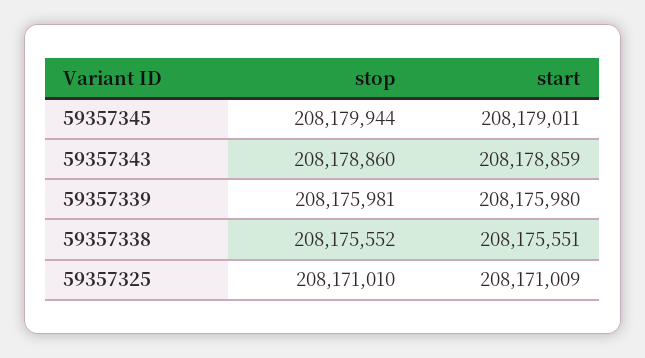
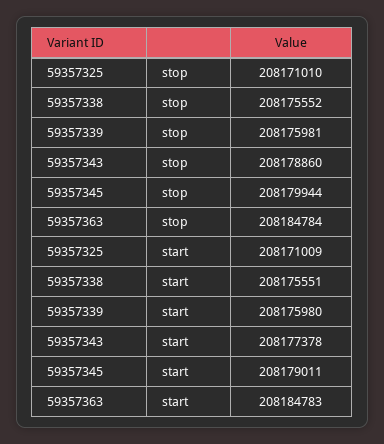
  {
    "stop": {
      "59357345": 208179944,
      "59357343": 208178860,
      "59357339": 208175981,
      "59357338": 208175552,
-     "59357325": 208171010
+     "59357325": 208171010,
+     "59357363": 208184784
    },
    "start": {
      "59357345": 208179011,
-     "59357343": 208178859,
+     "59357343": 208177378,
      "59357339": 208175980,
      "59357338": 208175551,
-     "59357325": 208171009
+     "59357325": 208171009,
+     "59357363": 208184783
    }
  }

